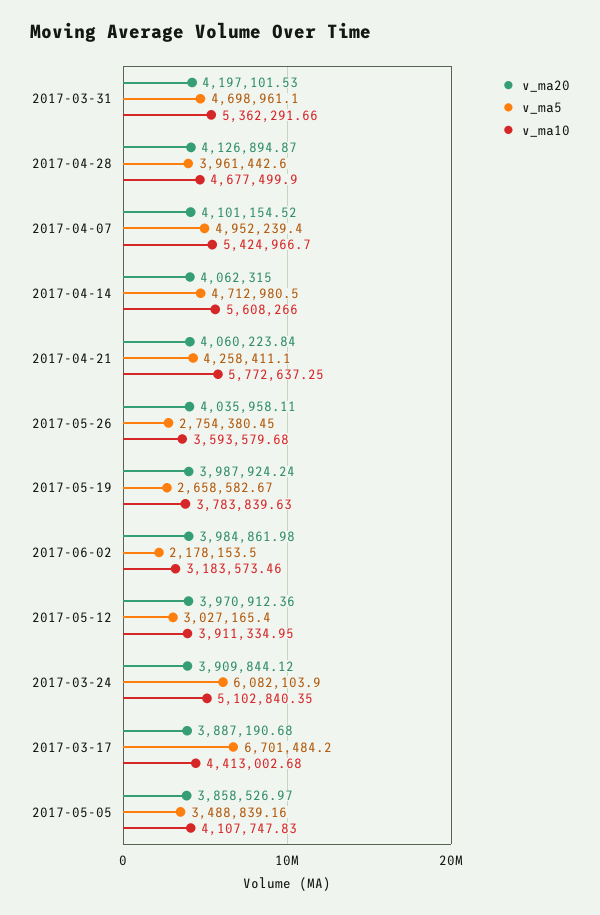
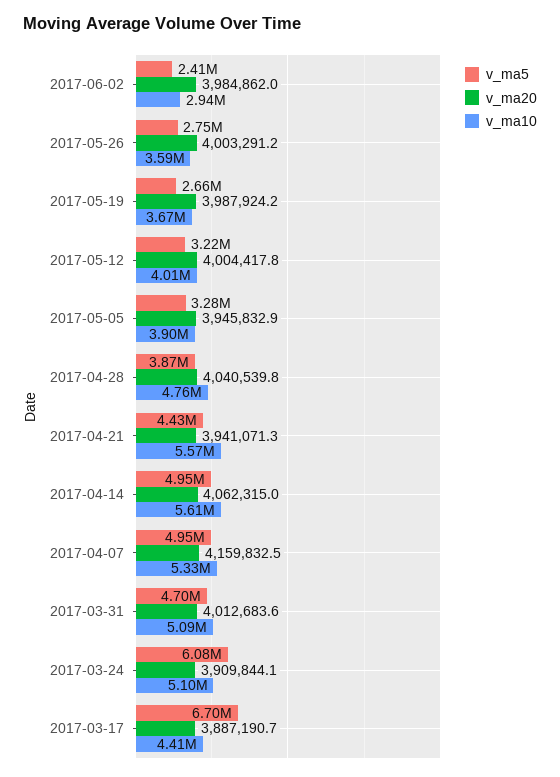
  {
    "v_ma20": {
-     "2017-03-31": 4197101.53,
+     "2017-03-31": 4012683.6,
-     "2017-04-28": 4126894.87,
+     "2017-04-28": 4040539.8,
-     "2017-04-07": 4101154.52,
+     "2017-04-07": 4159832.5,
      "2017-04-14": 4062315,
-     "2017-04-21": 4060223.84,
+     "2017-04-21": 3941071.3,
-     "2017-05-26": 4035958.11,
+     "2017-05-26": 4003291.2,
      "2017-05-19": 3987924.24,
      "2017-06-02": 3984861.98,
-     "2017-05-12": 3970912.36,
+     "2017-05-12": 4004417.8,
      "2017-03-24": 3909844.12,
      "2017-03-17": 3887190.68,
-     "2017-05-05": 3858526.97
+     "2017-05-05": 3945832.9
    },
    "v_ma5": {
      "2017-03-31": 4698961.1,
-     "2017-04-28": 3961442.6,
+     "2017-04-28": 3870000,
      "2017-04-07": 4952239.4,
-     "2017-04-14": 4712980.5,
+     "2017-04-14": 4950000,
-     "2017-04-21": 4258411.1,
+     "2017-04-21": 4430000,
      "2017-05-26": 2754380.45,
      "2017-05-19": 2658582.67,
-     "2017-06-02": 2178153.5,
+     "2017-06-02": 2410000,
-     "2017-05-12": 3027165.4,
+     "2017-05-12": 3220000,
      "2017-03-24": 6082103.9,
      "2017-03-17": 6701484.2,
-     "2017-05-05": 3488839.16
+     "2017-05-05": 3280000
    },
    "v_ma10": {
-     "2017-03-31": 5362291.66,
+     "2017-03-31": 5090000,
-     "2017-04-28": 4677499.9,
+     "2017-04-28": 4760000,
-     "2017-04-07": 5424966.7,
+     "2017-04-07": 5330000,
      "2017-04-14": 5608266,
-     "2017-04-21": 5772637.25,
+     "2017-04-21": 5570000,
      "2017-05-26": 3593579.68,
-     "2017-05-19": 3783839.63,
+     "2017-05-19": 3670000,
-     "2017-06-02": 3183573.46,
+     "2017-06-02": 2940000,
-     "2017-05-12": 3911334.95,
+     "2017-05-12": 4010000,
      "2017-03-24": 5102840.35,
      "2017-03-17": 4413002.68,
-     "2017-05-05": 4107747.83
+     "2017-05-05": 3900000
    }
  }

